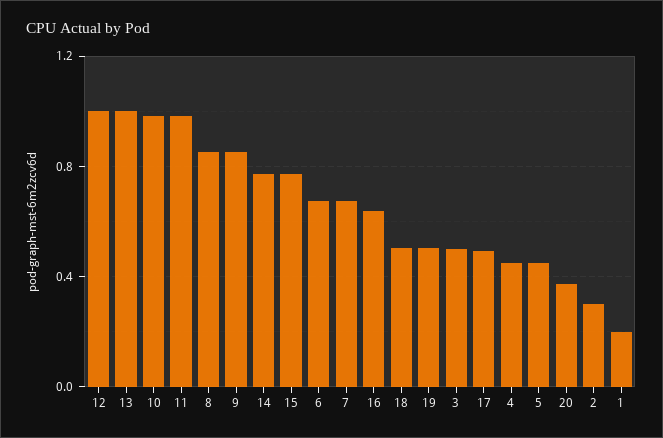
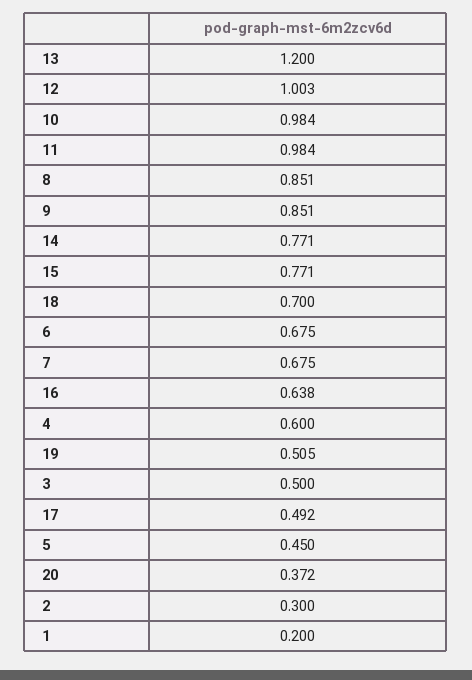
  {
    "12": 1.003,
-   "13": 1,
+   "13": 1.2,
    "10": 0.984,
    "11": 0.984,
    "8": 0.851,
    "9": 0.851,
    "14": 0.771,
    "15": 0.771,
    "6": 0.675,
    "7": 0.675,
    "16": 0.638,
-   "18": 0.5,
+   "18": 0.7,
    "19": 0.505,
    "3": 0.5,
    "17": 0.492,
-   "4": 0.45,
+   "4": 0.6,
    "5": 0.45,
    "20": 0.372,
    "2": 0.3,
    "1": 0.2
  }

